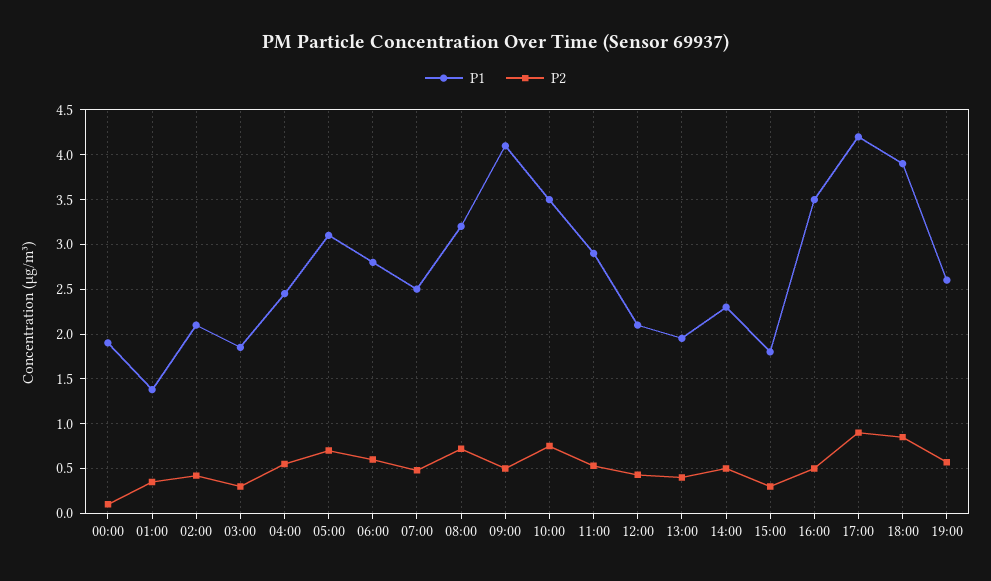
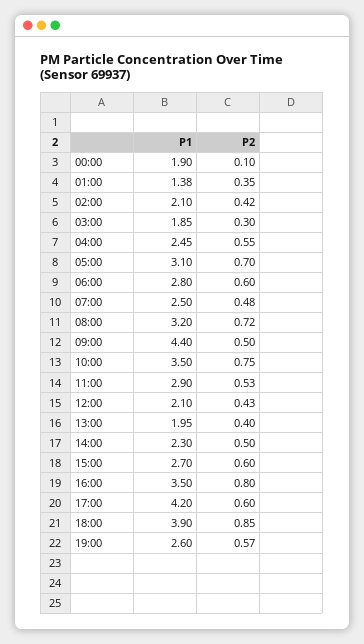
  {
    "P1": {
      "00:00": 1.9,
      "01:00": 1.38,
      "02:00": 2.1,
      "03:00": 1.85,
      "04:00": 2.45,
      "05:00": 3.1,
      "06:00": 2.8,
      "07:00": 2.5,
      "08:00": 3.2,
-     "09:00": 4.1,
+     "09:00": 4.4,
      "10:00": 3.5,
      "11:00": 2.9,
      "12:00": 2.1,
      "13:00": 1.95,
      "14:00": 2.3,
-     "15:00": 1.8,
+     "15:00": 2.7,
      "16:00": 3.5,
      "17:00": 4.2,
      "18:00": 3.9,
      "19:00": 2.6
    },
    "P2": {
      "00:00": 0.1,
      "01:00": 0.35,
      "02:00": 0.42,
      "03:00": 0.3,
      "04:00": 0.55,
      "05:00": 0.7,
      "06:00": 0.6,
      "07:00": 0.48,
      "08:00": 0.72,
      "09:00": 0.5,
      "10:00": 0.75,
      "11:00": 0.53,
      "12:00": 0.43,
      "13:00": 0.4,
      "14:00": 0.5,
-     "15:00": 0.3,
+     "15:00": 0.6,
-     "16:00": 0.5,
+     "16:00": 0.8,
-     "17:00": 0.9,
+     "17:00": 0.6,
      "18:00": 0.85,
      "19:00": 0.57
    }
  }

